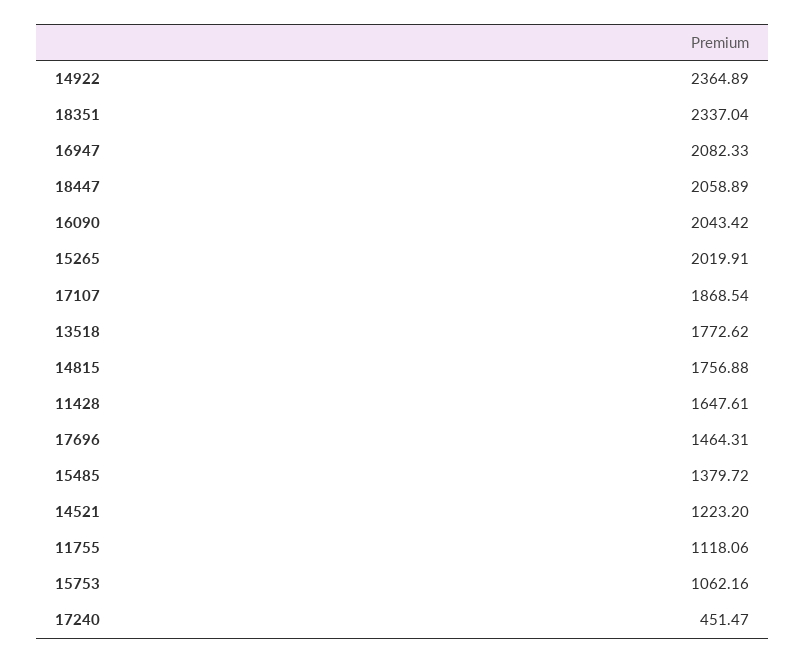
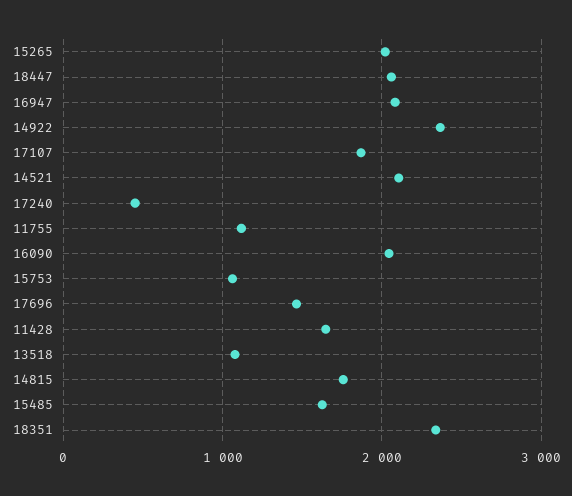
  {
    "14922": 2364.89,
    "18351": 2337.04,
    "16947": 2082.33,
    "18447": 2058.89,
    "16090": 2043.42,
    "15265": 2019.91,
    "17107": 1868.54,
-   "13518": 1772.62,
+   "13518": 1100,
    "14815": 1756.88,
    "11428": 1647.61,
    "17696": 1464.31,
-   "15485": 1379.72,
+   "15485": 1600,
-   "14521": 1223.2,
+   "14521": 2100,
    "11755": 1118.06,
    "15753": 1062.16,
    "17240": 451.47
  }

